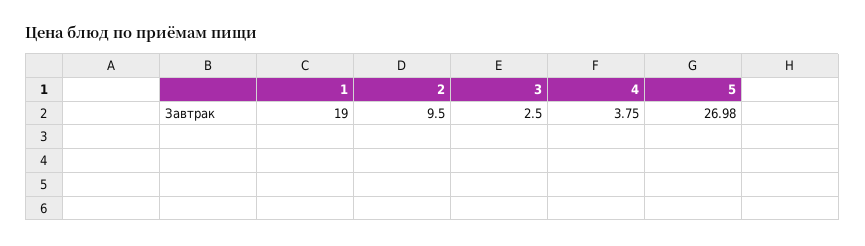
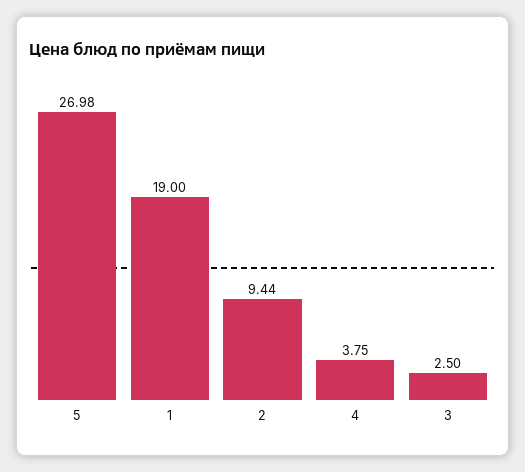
  {
    "1": 19,
-   "2": 9.5,
+   "2": 9.44,
    "3": 2.5,
    "4": 3.75,
    "5": 26.98
  }

